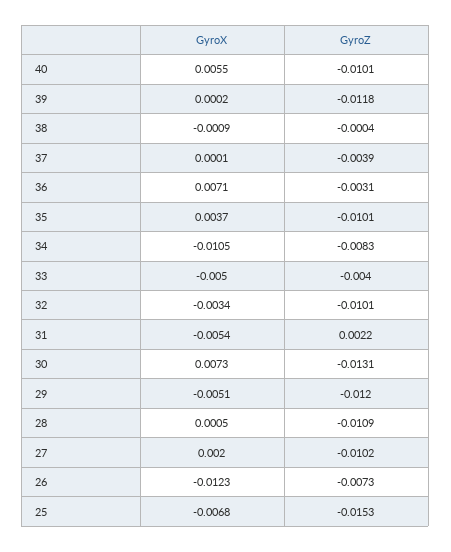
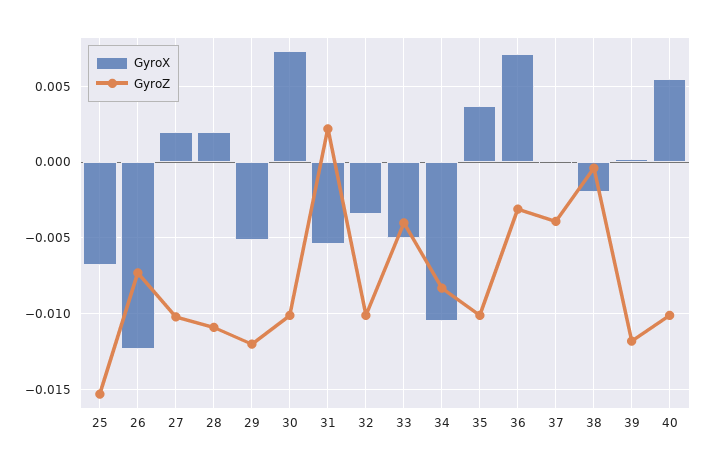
  {
    "GyroX": {
      "40": 0.0055,
      "39": 0.0002,
-     "38": -0.0009,
+     "38": -0.002,
      "37": 0.0001,
      "36": 0.0071,
      "35": 0.0037,
      "34": -0.0105,
      "33": -0.005,
      "32": -0.0034,
      "31": -0.0054,
      "30": 0.0073,
      "29": -0.0051,
-     "28": 0.0005,
+     "28": 0.002,
      "27": 0.002,
      "26": -0.0123,
      "25": -0.0068
    },
    "GyroZ": {
      "40": -0.0101,
      "39": -0.0118,
      "38": -0.0004,
      "37": -0.0039,
      "36": -0.0031,
      "35": -0.0101,
      "34": -0.0083,
      "33": -0.004,
      "32": -0.0101,
      "31": 0.0022,
-     "30": -0.0131,
+     "30": -0.01,
      "29": -0.012,
      "28": -0.0109,
      "27": -0.0102,
      "26": -0.0073,
      "25": -0.0153
    }
  }

